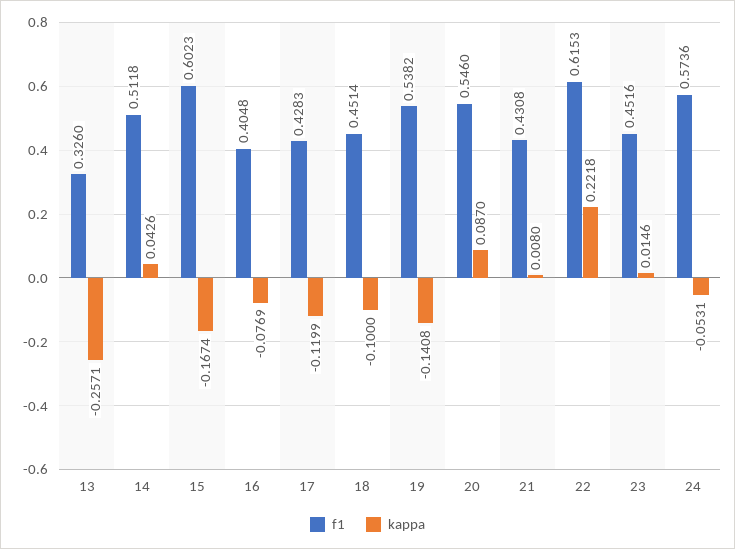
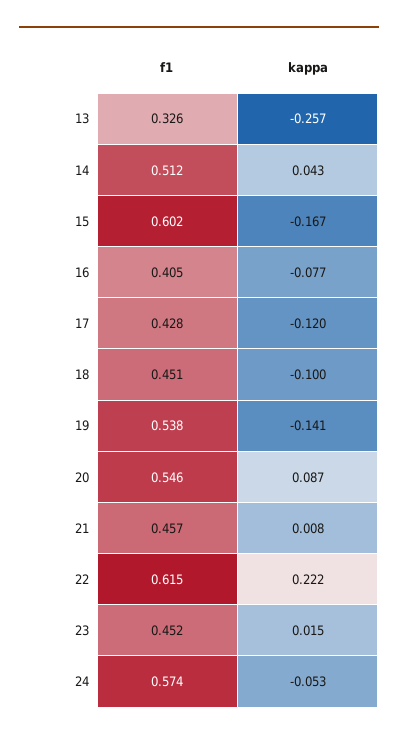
  {
    "f1": {
      "13": 0.326,
      "14": 0.5118,
      "15": 0.6023,
      "16": 0.4048,
      "17": 0.4283,
      "18": 0.4514,
      "19": 0.5382,
      "20": 0.546,
-     "21": 0.4308,
+     "21": 0.457,
      "22": 0.6153,
      "23": 0.4516,
      "24": 0.5736
    },
    "kappa": {
      "13": -0.2571,
      "14": 0.0426,
      "15": -0.1674,
      "16": -0.0769,
      "17": -0.1199,
      "18": -0.1,
      "19": -0.1408,
      "20": 0.087,
      "21": 0.008,
      "22": 0.2218,
      "23": 0.0146,
      "24": -0.0531
    }
  }

